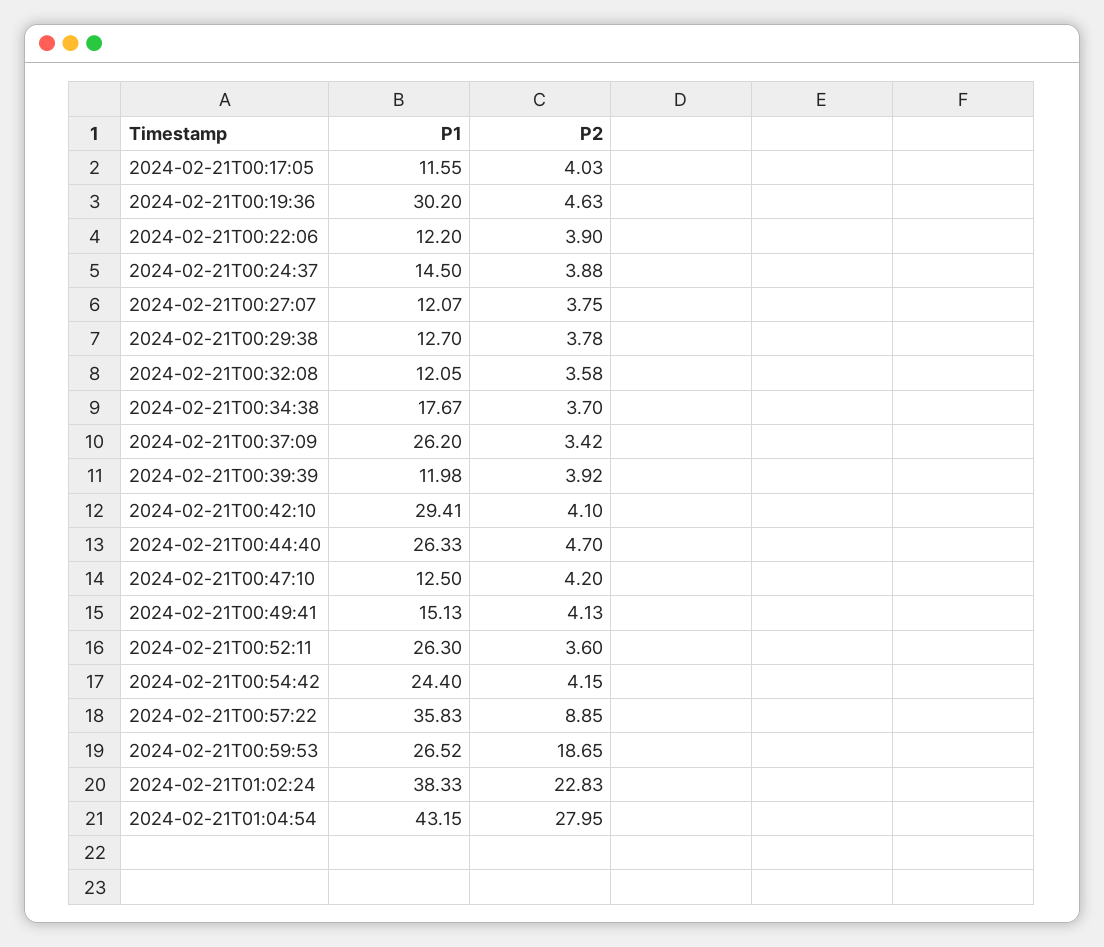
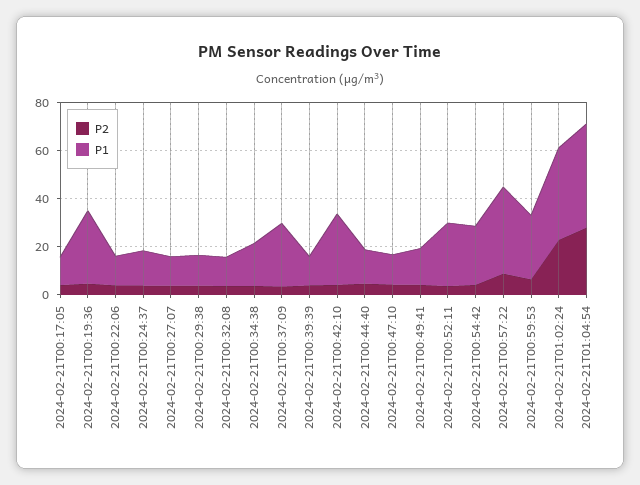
  {
    "P1": {
      "2024-02-21T00:17:05": 11.55,
      "2024-02-21T00:19:36": 30.2,
      "2024-02-21T00:22:06": 12.2,
      "2024-02-21T00:24:37": 14.5,
      "2024-02-21T00:27:07": 12.07,
      "2024-02-21T00:29:38": 12.7,
      "2024-02-21T00:32:08": 12.05,
      "2024-02-21T00:34:38": 17.67,
      "2024-02-21T00:37:09": 26.2,
      "2024-02-21T00:39:39": 11.98,
      "2024-02-21T00:42:10": 29.41,
-     "2024-02-21T00:44:40": 26.33,
+     "2024-02-21T00:44:40": 15,
      "2024-02-21T00:47:10": 12.5,
      "2024-02-21T00:49:41": 15.13,
      "2024-02-21T00:52:11": 26.3,
      "2024-02-21T00:54:42": 24.4,
      "2024-02-21T00:57:22": 35.83,
      "2024-02-21T00:59:53": 26.52,
      "2024-02-21T01:02:24": 38.33,
      "2024-02-21T01:04:54": 43.15
    },
    "P2": {
      "2024-02-21T00:17:05": 4.03,
      "2024-02-21T00:19:36": 4.63,
      "2024-02-21T00:22:06": 3.9,
      "2024-02-21T00:24:37": 3.88,
      "2024-02-21T00:27:07": 3.75,
      "2024-02-21T00:29:38": 3.78,
      "2024-02-21T00:32:08": 3.58,
      "2024-02-21T00:34:38": 3.7,
      "2024-02-21T00:37:09": 3.42,
      "2024-02-21T00:39:39": 3.92,
      "2024-02-21T00:42:10": 4.1,
      "2024-02-21T00:44:40": 4.7,
      "2024-02-21T00:47:10": 4.2,
      "2024-02-21T00:49:41": 4.13,
      "2024-02-21T00:52:11": 3.6,
      "2024-02-21T00:54:42": 4.15,
      "2024-02-21T00:57:22": 8.85,
-     "2024-02-21T00:59:53": 18.65,
+     "2024-02-21T00:59:53": 5,
      "2024-02-21T01:02:24": 22.83,
      "2024-02-21T01:04:54": 27.95
    }
  }

